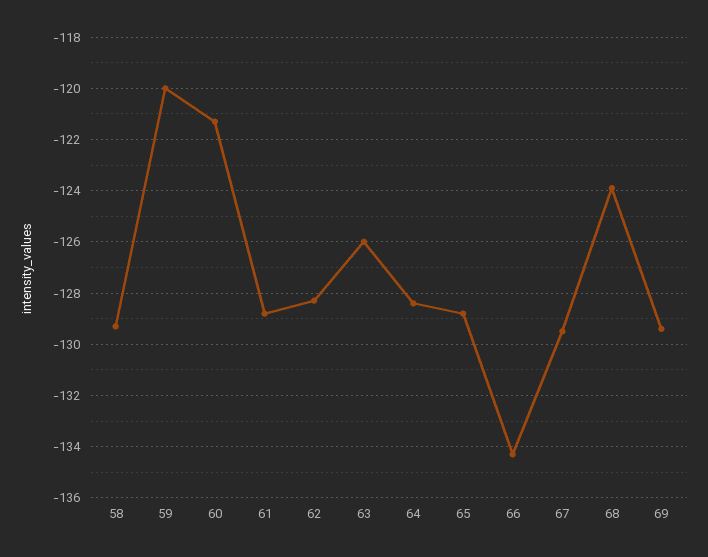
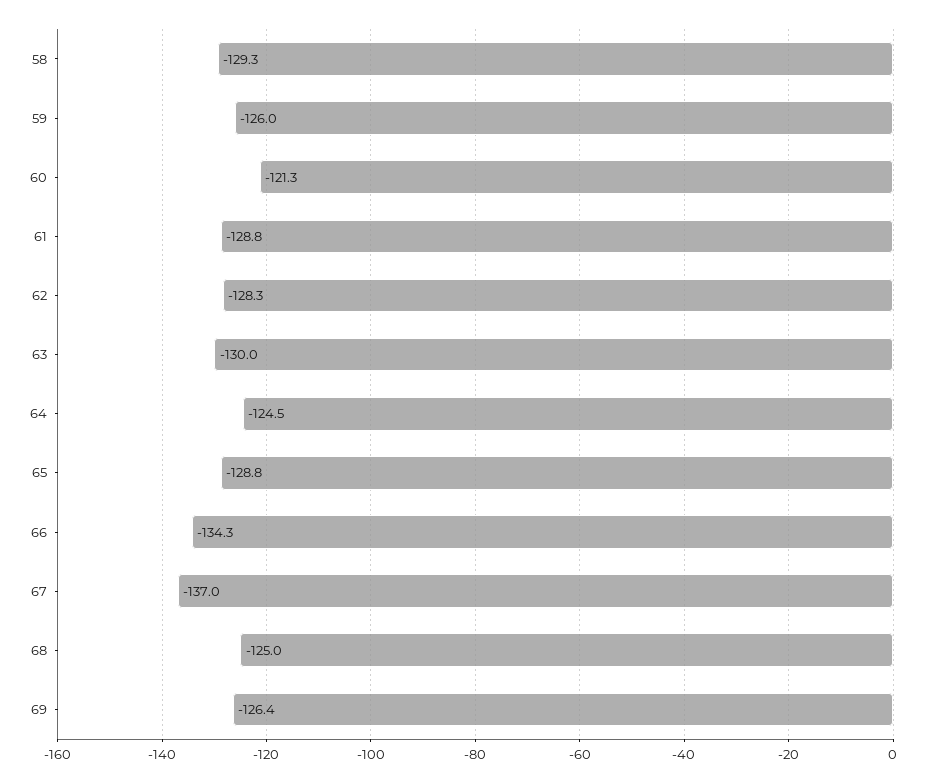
  {
    "58": -129.3,
-   "59": -120,
+   "59": -126,
    "60": -121.3,
    "61": -128.8,
    "62": -128.3,
-   "63": -126,
+   "63": -130,
-   "64": -128.5,
+   "64": -124.5,
    "65": -128.8,
    "66": -134.3,
-   "67": -129.5,
+   "67": -137,
-   "68": -124,
+   "68": -125,
-   "69": -129.5
+   "69": -126.4
  }

